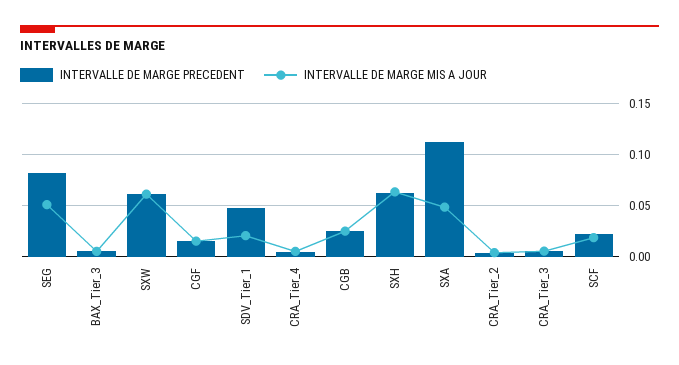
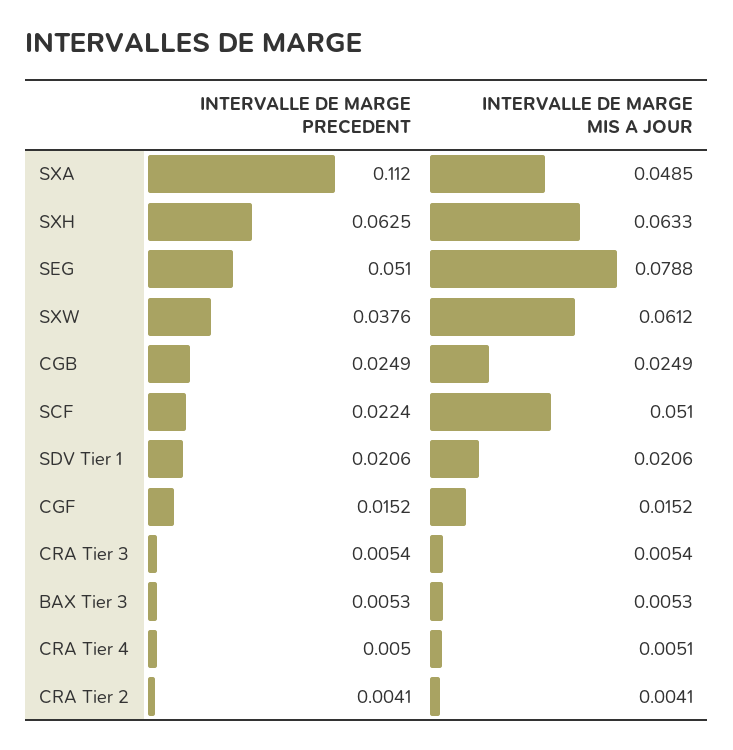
  {
    "INTERVALLE DE MARGE PRECEDENT": {
-     "SEG": 0.08,
+     "SEG": 0.051,
      "BAX_Tier_3": 0.0053,
-     "SXW": 0.06,
+     "SXW": 0.0376,
      "CGF": 0.0152,
-     "SDV_Tier_1": 0.05,
+     "SDV_Tier_1": 0.0206,
      "CRA_Tier_4": 0.005,
      "CGB": 0.0249,
      "SXH": 0.0625,
      "SXA": 0.112,
      "CRA_Tier_2": 0.0041,
      "CRA_Tier_3": 0.0054,
      "SCF": 0.0224
    },
    "INTERVALLE DE MARGE MIS A JOUR": {
-     "SEG": 0.05,
+     "SEG": 0.0788,
      "BAX_Tier_3": 0.0053,
      "SXW": 0.0612,
      "CGF": 0.0152,
      "SDV_Tier_1": 0.0206,
      "CRA_Tier_4": 0.0051,
      "CGB": 0.0249,
      "SXH": 0.0633,
      "SXA": 0.0485,
      "CRA_Tier_2": 0.0041,
      "CRA_Tier_3": 0.0054,
-     "SCF": 0.02
+     "SCF": 0.051
    }
  }

